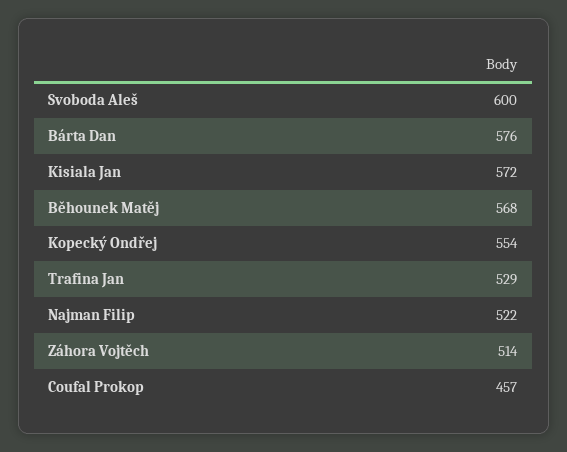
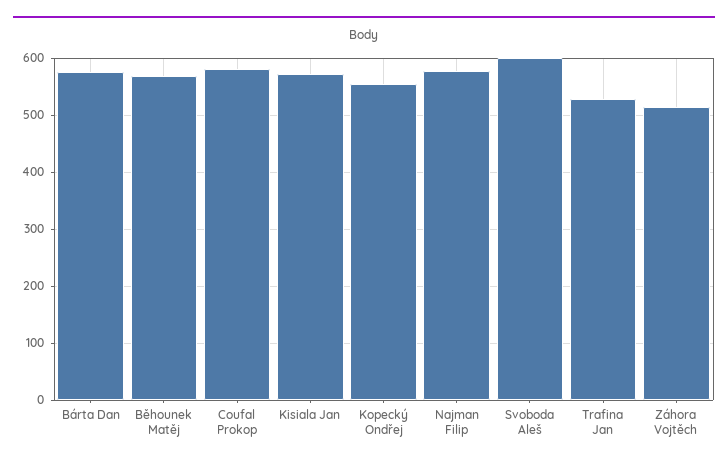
  {
    "Svoboda Aleš": 600,
    "Bárta Dan": 576,
    "Kisiala Jan": 572,
    "Běhounek Matěj": 568,
    "Kopecký Ondřej": 554,
    "Trafina Jan": 529,
-   "Najman Filip": 522,
+   "Najman Filip": 580,
    "Záhora Vojtěch": 514,
-   "Coufal Prokop": 457
+   "Coufal Prokop": 580
  }

